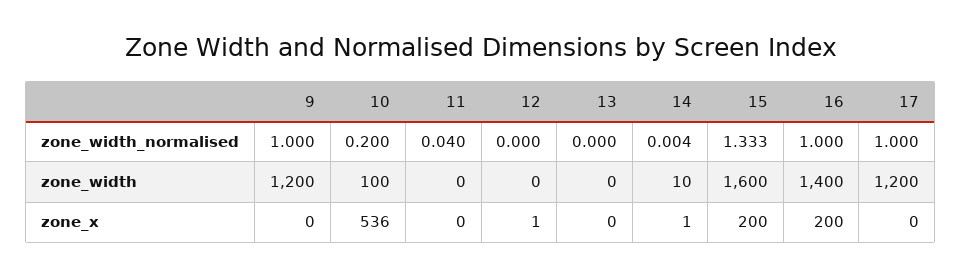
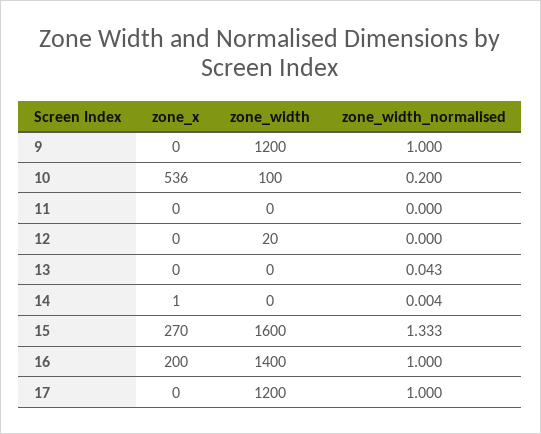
  {
    "9": {
      "zone_width_normalised": 1,
      "zone_width": 1200,
      "zone_x": 0
    },
    "10": {
      "zone_width_normalised": 0.2,
      "zone_width": 100,
      "zone_x": 536
    },
    "11": {
-     "zone_width_normalised": 0.04,
+     "zone_width_normalised": 0,
      "zone_width": 0,
      "zone_x": 0
    },
    "12": {
      "zone_width_normalised": 0,
-     "zone_width": 0,
+     "zone_width": 20,
-     "zone_x": 1
+     "zone_x": 0
    },
    "13": {
-     "zone_width_normalised": 0,
+     "zone_width_normalised": 0.043,
      "zone_width": 0,
      "zone_x": 0
    },
    "14": {
      "zone_width_normalised": 0.004,
-     "zone_width": 10,
+     "zone_width": 0,
      "zone_x": 1
    },
    "15": {
      "zone_width_normalised": 1.333,
      "zone_width": 1600,
-     "zone_x": 200
+     "zone_x": 270
    },
    "16": {
      "zone_width_normalised": 1,
      "zone_width": 1400,
      "zone_x": 200
    },
    "17": {
      "zone_width_normalised": 1,
      "zone_width": 1200,
      "zone_x": 0
    }
  }

